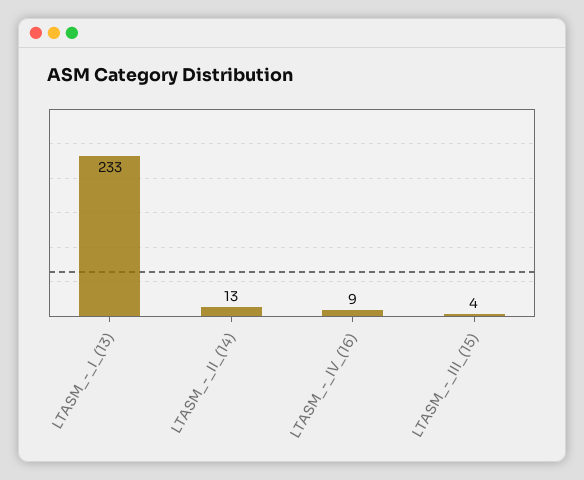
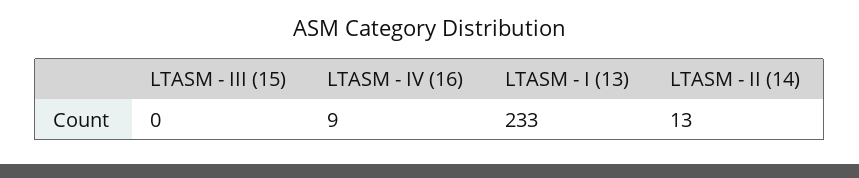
  {
    "LTASM_-_I_(13)": 233,
    "LTASM_-_II_(14)": 13,
    "LTASM_-_IV_(16)": 9,
-   "LTASM_-_III_(15)": 4
+   "LTASM_-_III_(15)": 0
  }

